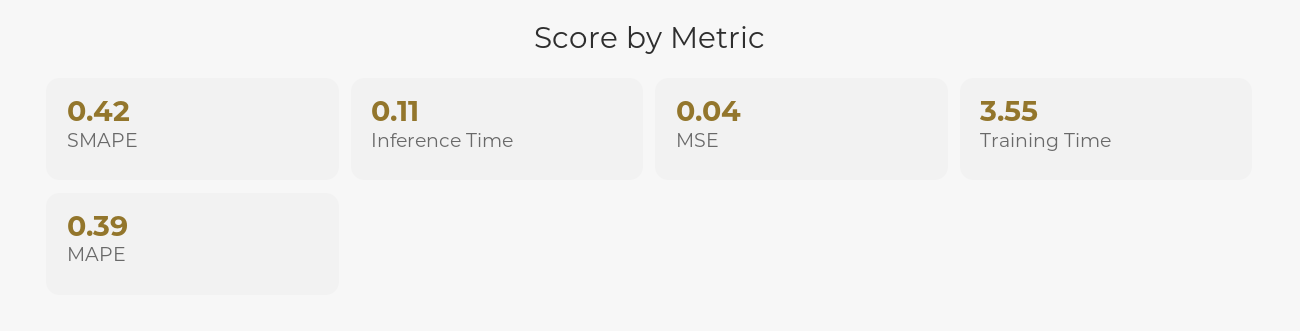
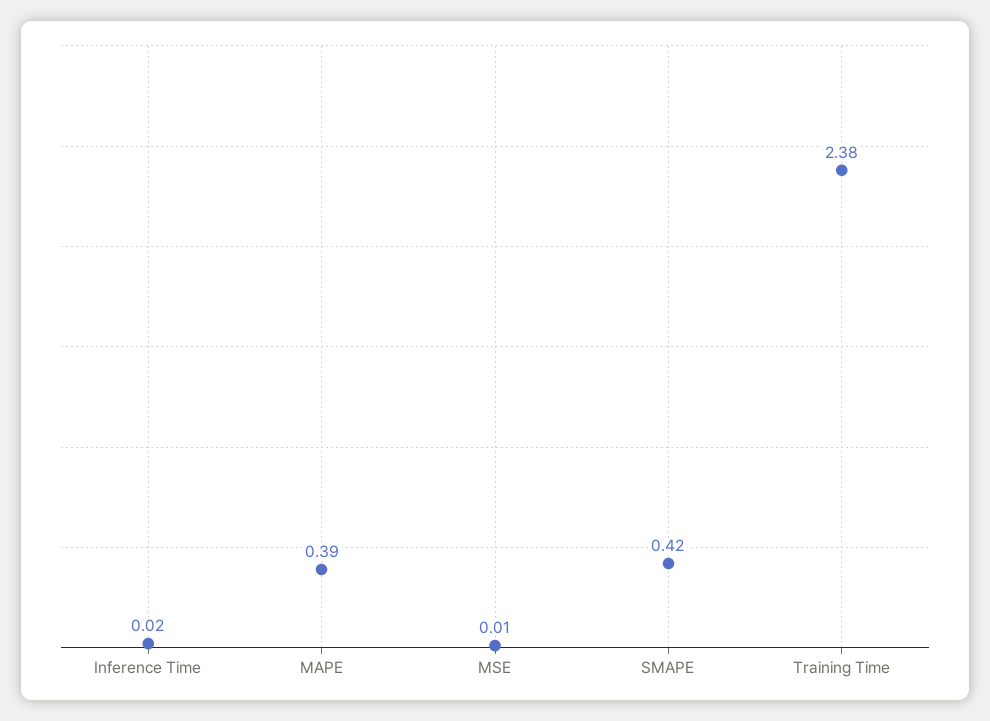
  {
    "SMAPE": 0.42,
-   "Inference Time": 0.11,
+   "Inference Time": 0.02,
-   "MSE": 0.04,
+   "MSE": 0.01,
-   "Training Time": 3.55,
+   "Training Time": 2.38,
    "MAPE": 0.39
  }

